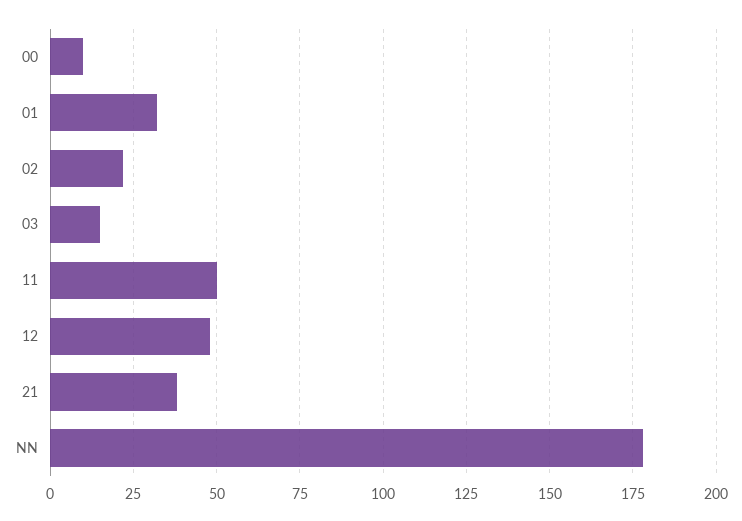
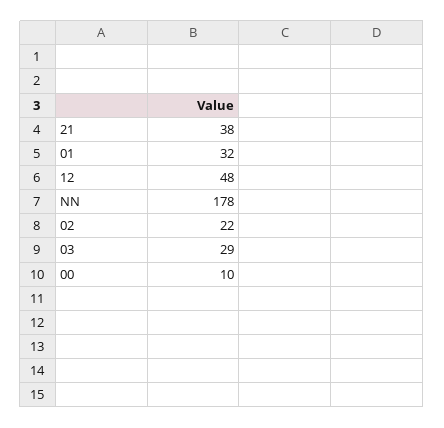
  {
    "00": 10,
    "01": 32,
    "02": 22,
-   "03": 15,
+   "03": 29,
-   "11": 50,
    "12": 48,
    "21": 38,
    "NN": 178
  }

